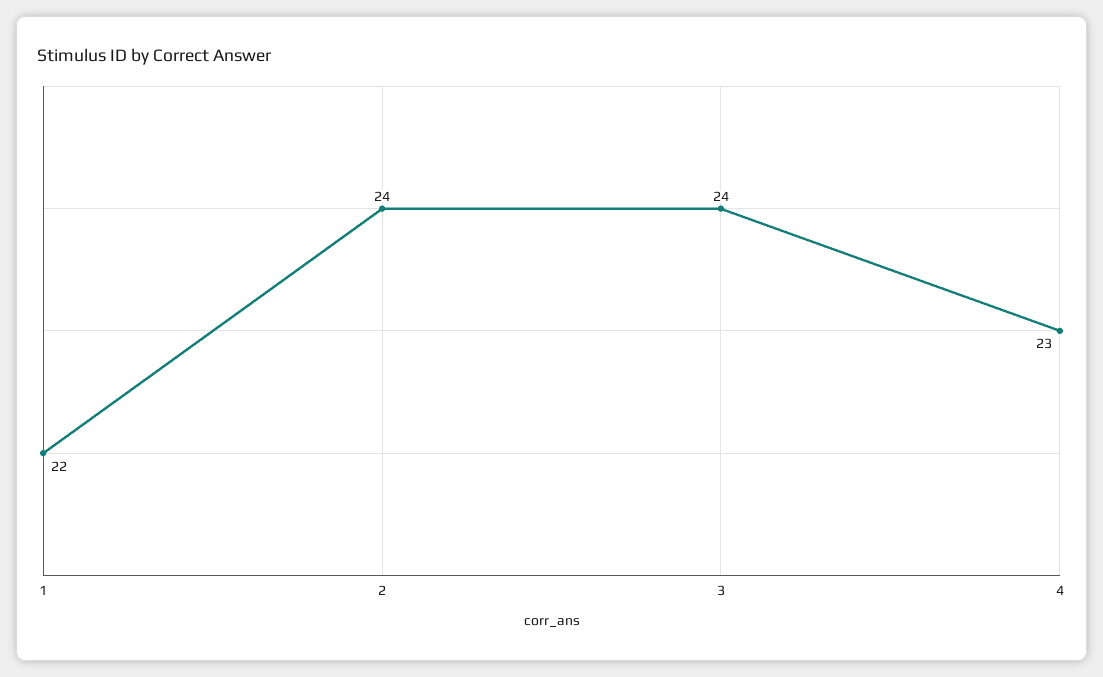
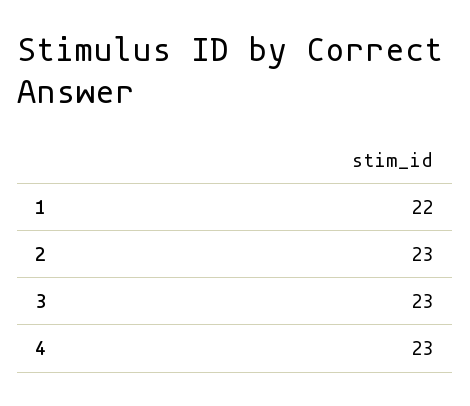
  {
    "1": 22,
-   "2": 24,
+   "2": 23,
-   "3": 24,
+   "3": 23,
    "4": 23
  }

